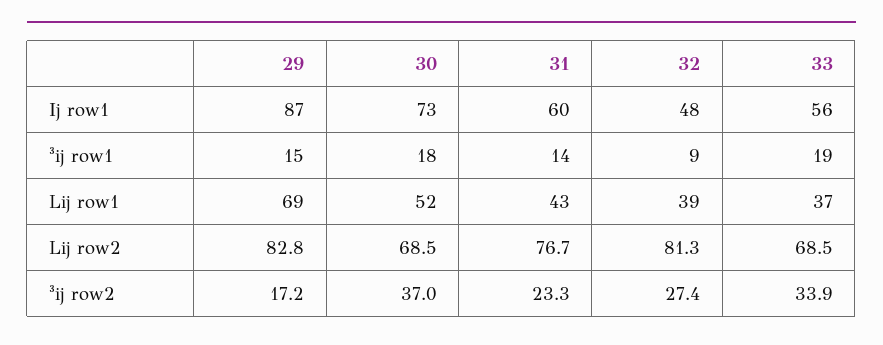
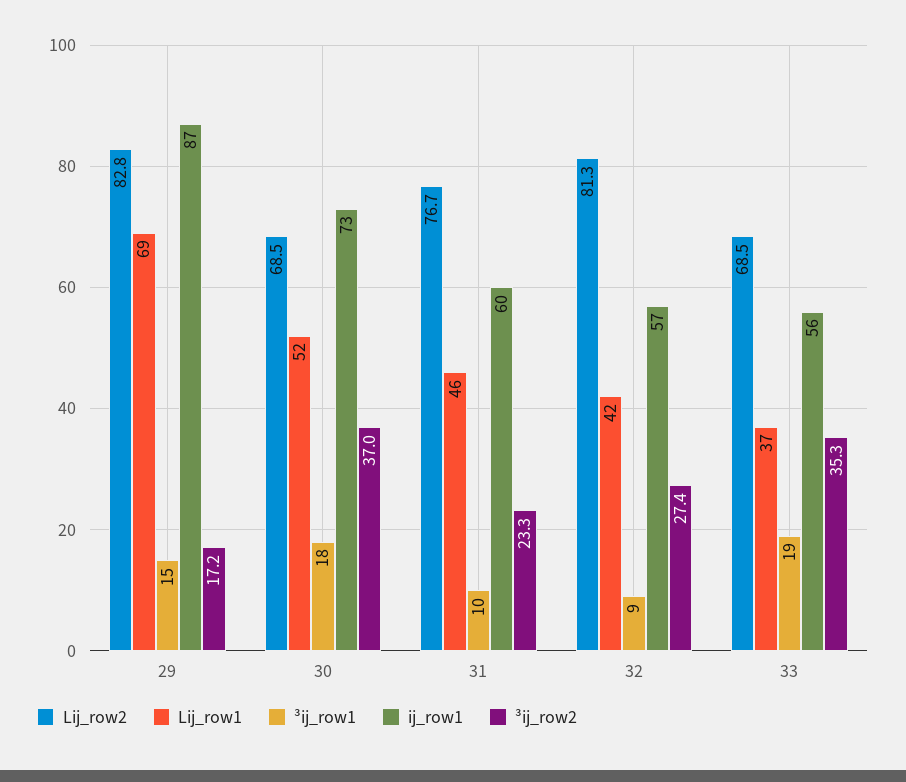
  {
    "Ij row1": {
      "29": 87,
      "30": 73,
      "31": 60,
-     "32": 48,
+     "32": 57,
      "33": 56
    },
    "³ij row1": {
      "29": 15,
      "30": 18,
-     "31": 14,
+     "31": 10,
      "32": 9,
      "33": 19
    },
    "Lij row1": {
      "29": 69,
      "30": 52,
-     "31": 43,
+     "31": 46,
-     "32": 39,
+     "32": 42,
      "33": 37
    },
    "Lij row2": {
      "29": 82.8,
      "30": 68.5,
      "31": 76.7,
      "32": 81.3,
      "33": 68.5
    },
    "³ij row2": {
      "29": 17.2,
      "30": 37,
      "31": 23.3,
      "32": 27.4,
-     "33": 33.9
+     "33": 35.3
    }
  }

